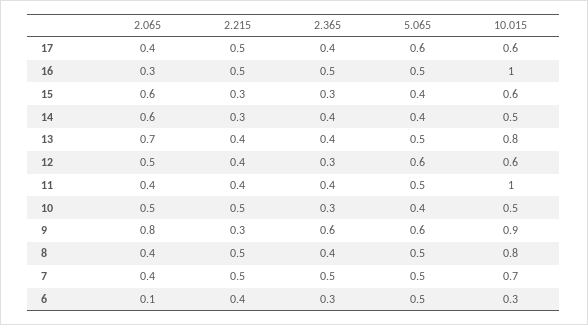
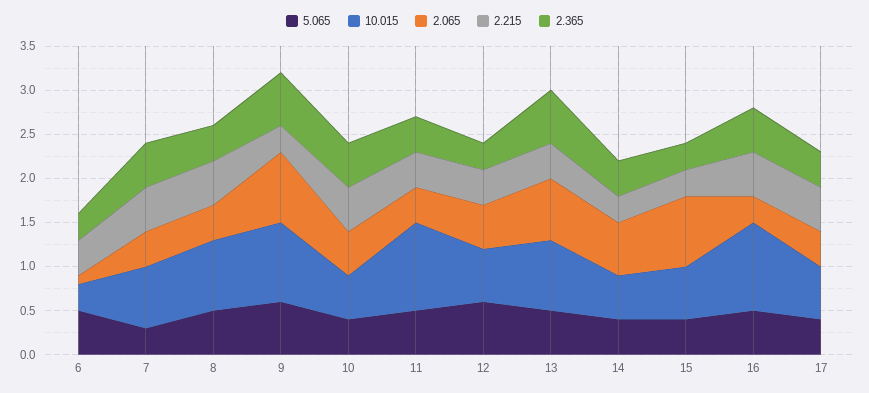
  {
    "2.065": {
      "17": 0.4,
      "16": 0.3,
-     "15": 0.6,
+     "15": 0.8,
      "14": 0.6,
      "13": 0.7,
      "12": 0.5,
      "11": 0.4,
      "10": 0.5,
      "9": 0.8,
      "8": 0.4,
      "7": 0.4,
      "6": 0.1
    },
    "2.215": {
      "17": 0.5,
      "16": 0.5,
      "15": 0.3,
      "14": 0.3,
      "13": 0.4,
      "12": 0.4,
      "11": 0.4,
      "10": 0.5,
      "9": 0.3,
      "8": 0.5,
      "7": 0.5,
      "6": 0.4
    },
    "2.365": {
      "17": 0.4,
      "16": 0.5,
      "15": 0.3,
      "14": 0.4,
-     "13": 0.4,
+     "13": 0.6,
      "12": 0.3,
      "11": 0.4,
-     "10": 0.3,
+     "10": 0.5,
      "9": 0.6,
      "8": 0.4,
      "7": 0.5,
      "6": 0.3
    },
    "5.065": {
-     "17": 0.6,
+     "17": 0.4,
      "16": 0.5,
      "15": 0.4,
      "14": 0.4,
      "13": 0.5,
      "12": 0.6,
      "11": 0.5,
      "10": 0.4,
      "9": 0.6,
      "8": 0.5,
-     "7": 0.5,
+     "7": 0.3,
      "6": 0.5
    },
    "10.015": {
      "17": 0.6,
      "16": 1,
      "15": 0.6,
      "14": 0.5,
      "13": 0.8,
      "12": 0.6,
      "11": 1,
      "10": 0.5,
      "9": 0.9,
      "8": 0.8,
      "7": 0.7,
      "6": 0.3
    }
  }

